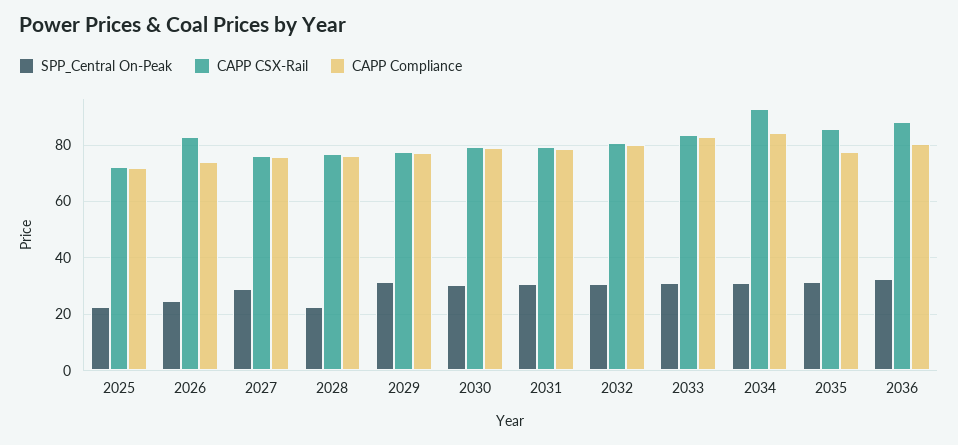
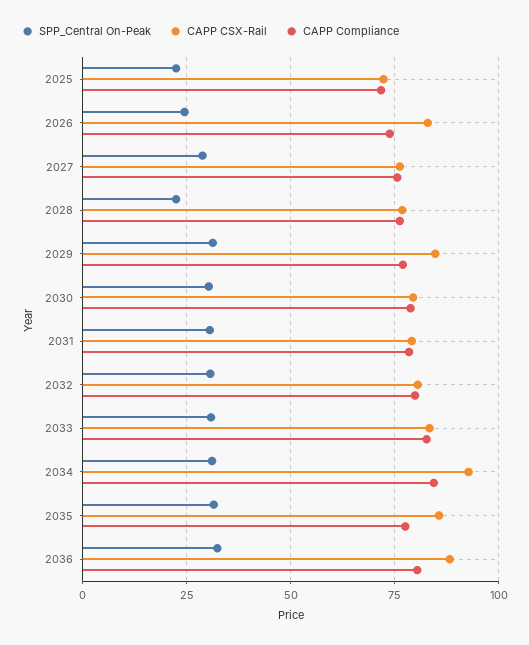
  {
    "SPP_Central On-Peak": {
      "2025": 22.5,
      "2026": 25,
      "2027": 30,
      "2028": 22.5,
      "2029": 32.5,
      "2030": 30,
      "2031": 30,
      "2032": 30,
      "2033": 30,
      "2034": 30,
      "2035": 32.5,
      "2036": 32.5
    },
    "CAPP CSX-Rail": {
      "2025": 72.5,
      "2026": 82.5,
      "2027": 77.5,
      "2028": 77.5,
-     "2029": 77.5,
+     "2029": 85,
      "2030": 80,
      "2031": 80,
      "2032": 80,
      "2033": 82.5,
      "2034": 92.5,
      "2035": 85,
      "2036": 87.5
    },
    "CAPP Compliance": {
      "2025": 72.5,
      "2026": 75,
      "2027": 75,
      "2028": 75,
      "2029": 77.5,
      "2030": 80,
      "2031": 77.5,
      "2032": 80,
      "2033": 82.5,
      "2034": 85,
      "2035": 77.5,
      "2036": 80
    }
  }

